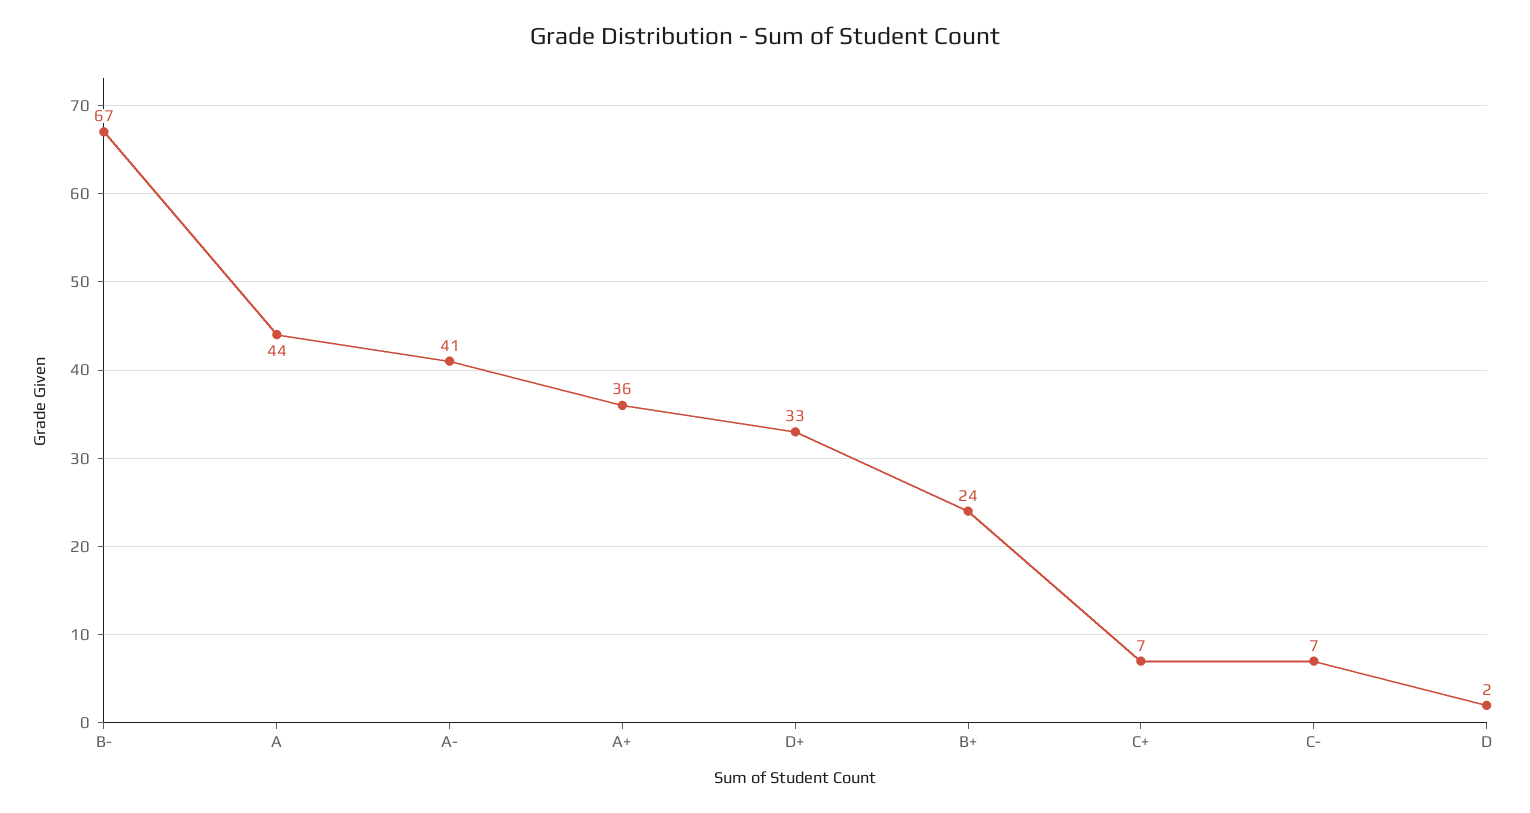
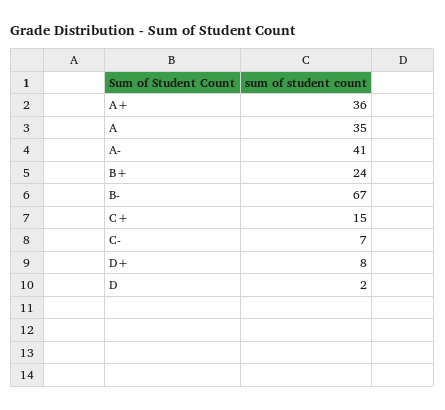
  {
    "B-": 67,
-   "A": 44,
+   "A": 35,
    "A-": 41,
    "A+": 36,
-   "D+": 33,
+   "D+": 8,
    "B+": 24,
-   "C+": 7,
+   "C+": 15,
    "C-": 7,
    "D": 2
  }

